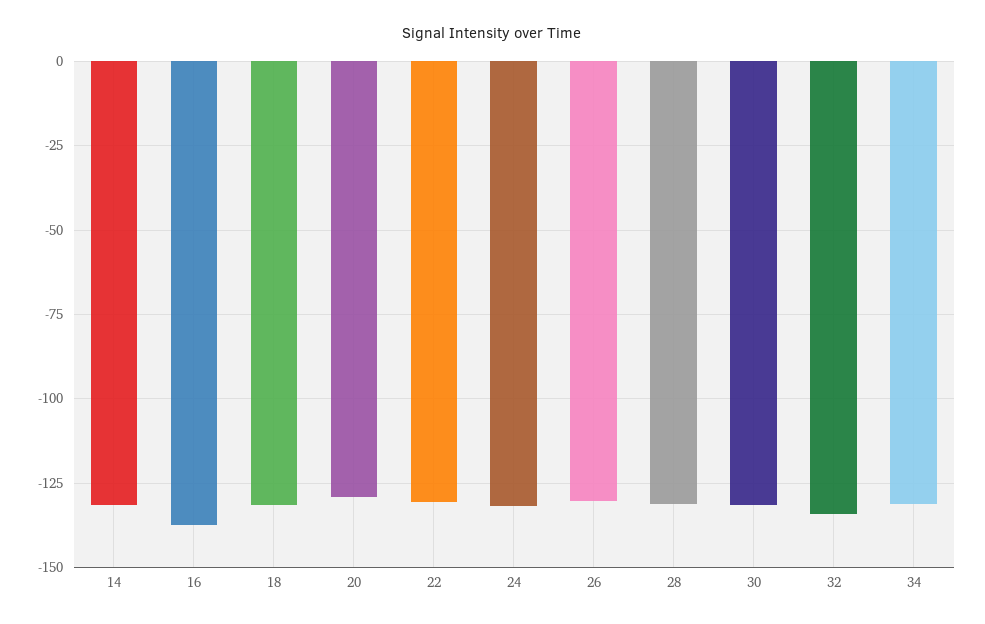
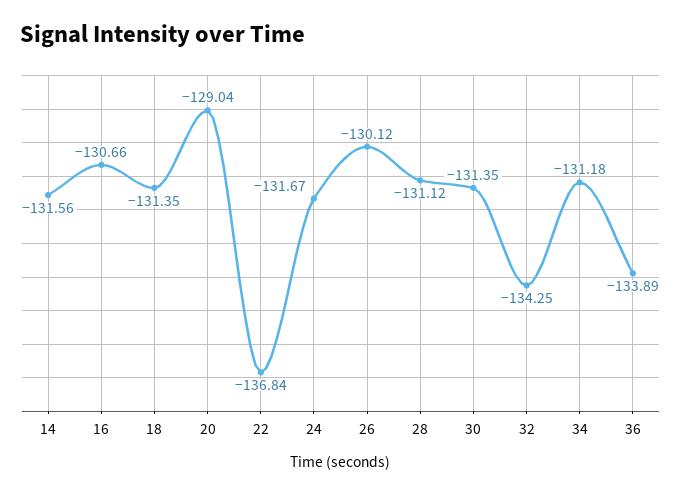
  {
    "14": -131.56,
-   "16": -137.5,
+   "16": -130.66,
    "18": -131.35,
    "20": -129.04,
-   "22": -130,
+   "22": -136.84,
    "24": -131.67,
    "26": -130.12,
    "28": -131.12,
    "30": -131.35,
    "32": -134.25,
-   "34": -131.18
+   "34": -131.18,
+   "36": -133.89
  }

